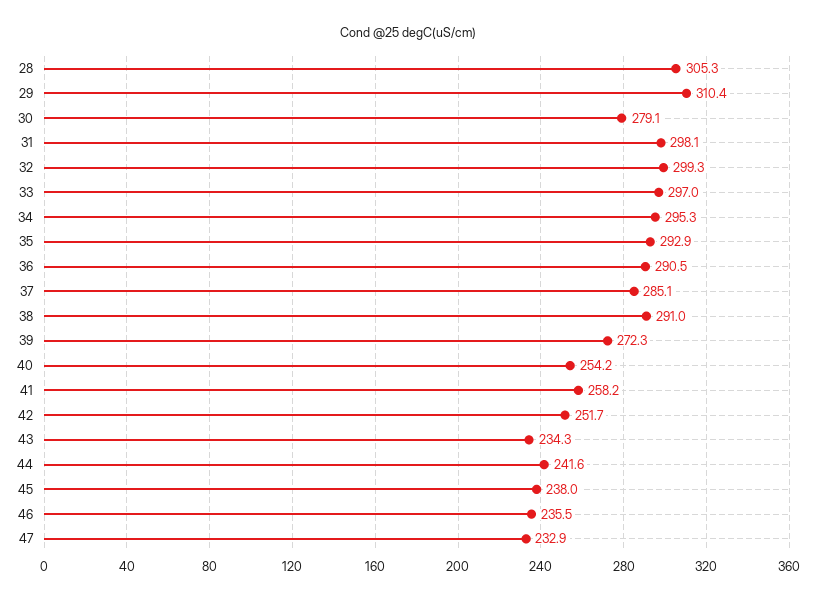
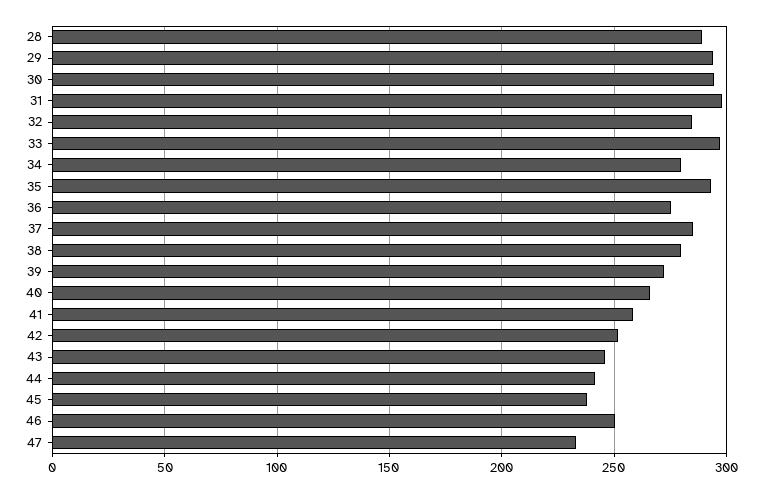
  {
-   "28": 305.3,
+   "28": 290,
-   "29": 310.4,
+   "29": 295,
-   "30": 279.1,
+   "30": 295,
    "31": 298.1,
-   "32": 299.3,
+   "32": 285,
    "33": 297,
-   "34": 295.3,
+   "34": 280,
    "35": 292.9,
-   "36": 290.5,
+   "36": 275,
    "37": 285.1,
-   "38": 291,
+   "38": 280,
    "39": 272.3,
-   "40": 254.2,
+   "40": 265,
    "41": 258.2,
    "42": 251.7,
-   "43": 234.3,
+   "43": 245,
    "44": 241.6,
    "45": 238,
-   "46": 235.5,
+   "46": 250,
    "47": 232.9
  }

